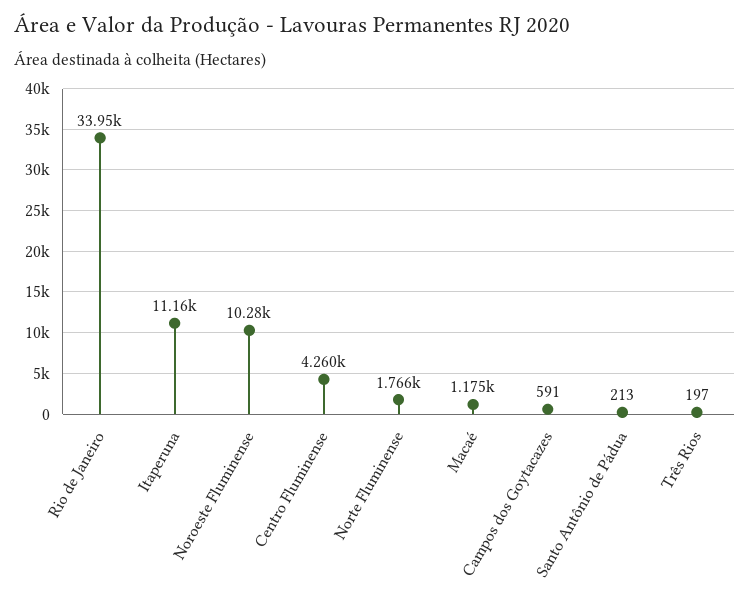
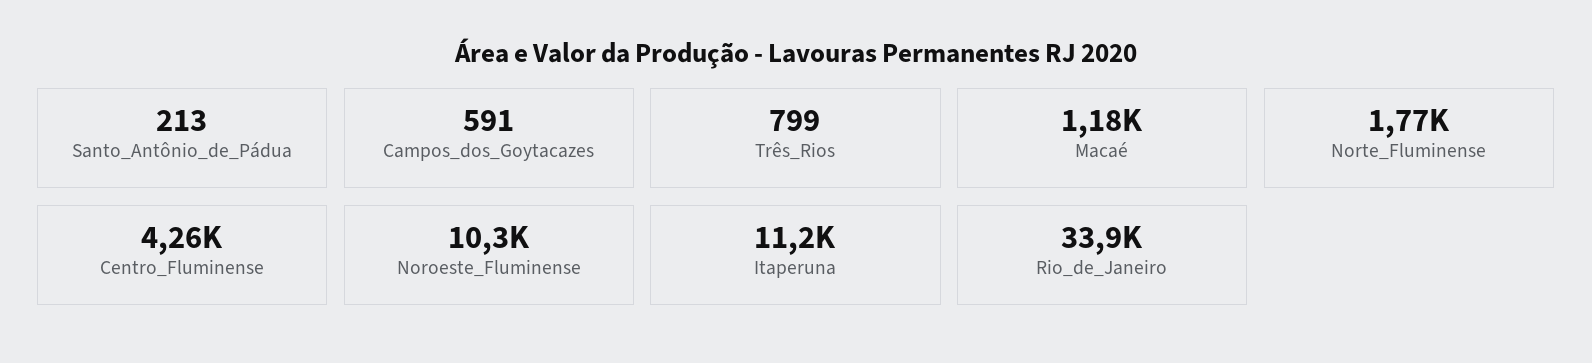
  {
    "Rio de Janeiro": 33950,
    "Itaperuna": 11160,
    "Noroeste Fluminense": 10280,
    "Centro Fluminense": 4260,
    "Norte Fluminense": 1766,
    "Macaé": 1175,
    "Campos dos Goytacazes": 591,
    "Santo Antônio de Pádua": 213,
-   "Três Rios": 197
+   "Três Rios": 799
  }

